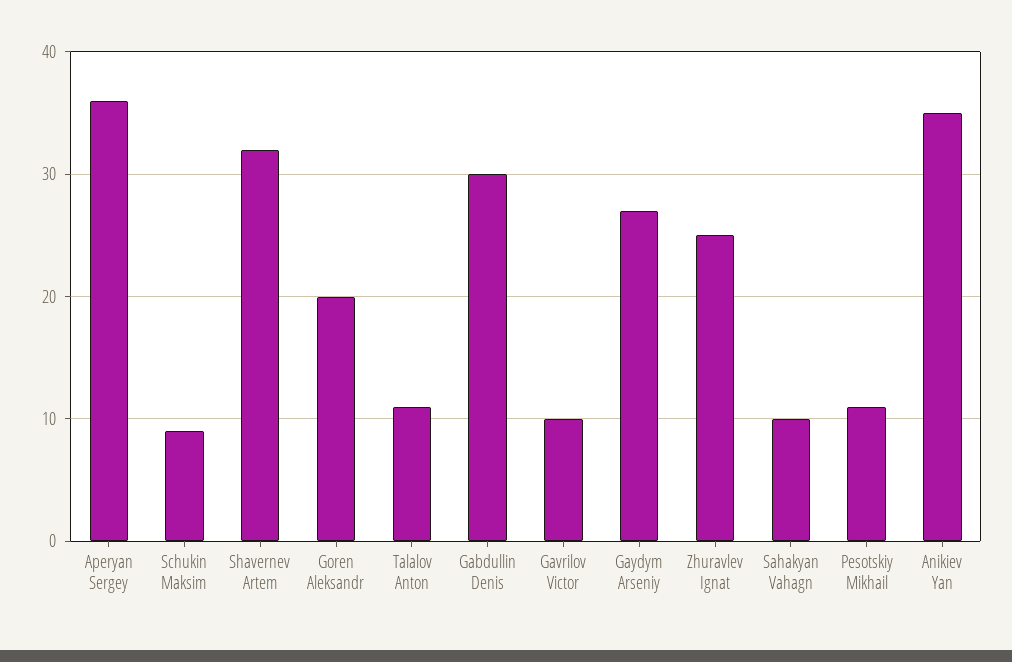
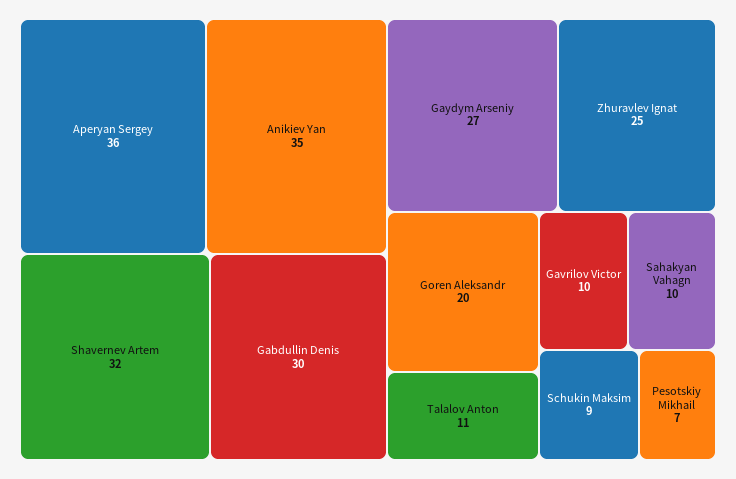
  {
    "Aperyan Sergey": 36,
    "Schukin Maksim": 9,
    "Shavernev Artem": 32,
    "Goren Aleksandr": 20,
    "Talalov Anton": 11,
    "Gabdullin Denis": 30,
    "Gavrilov Victor": 10,
    "Gaydym Arseniy": 27,
    "Zhuravlev Ignat": 25,
    "Sahakyan Vahagn": 10,
-   "Pesotskiy Mikhail": 11,
+   "Pesotskiy Mikhail": 7,
    "Anikiev Yan": 35
  }

